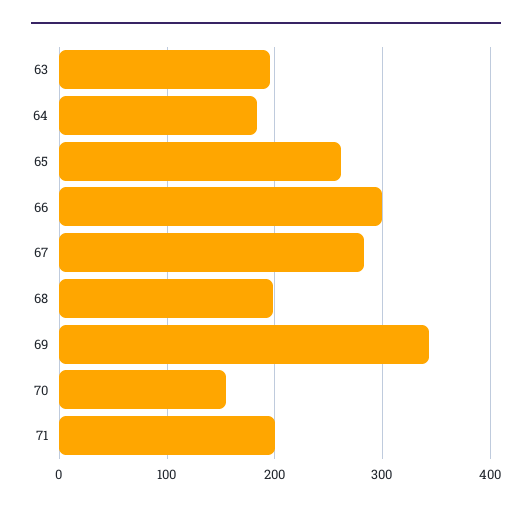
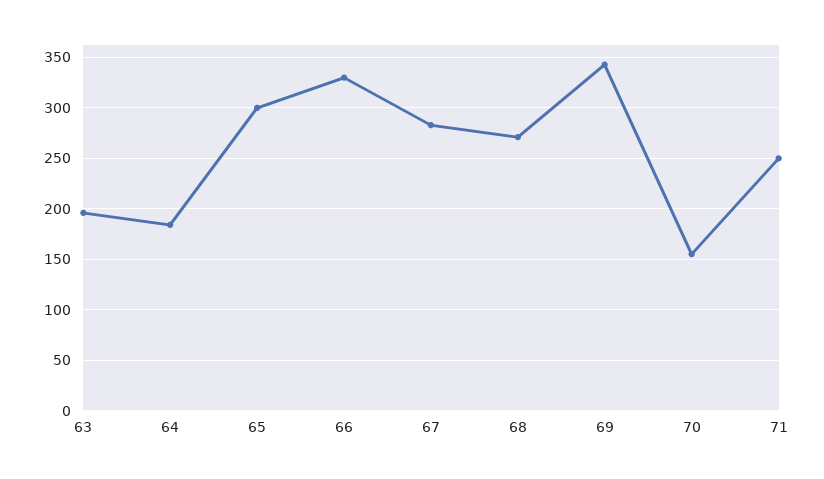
  {
    "63": 200,
    "64": 180,
-   "65": 260,
+   "65": 300,
-   "66": 300,
+   "66": 330,
    "67": 280,
-   "68": 200,
+   "68": 270,
    "69": 340,
    "70": 160,
-   "71": 200
+   "71": 250
  }

